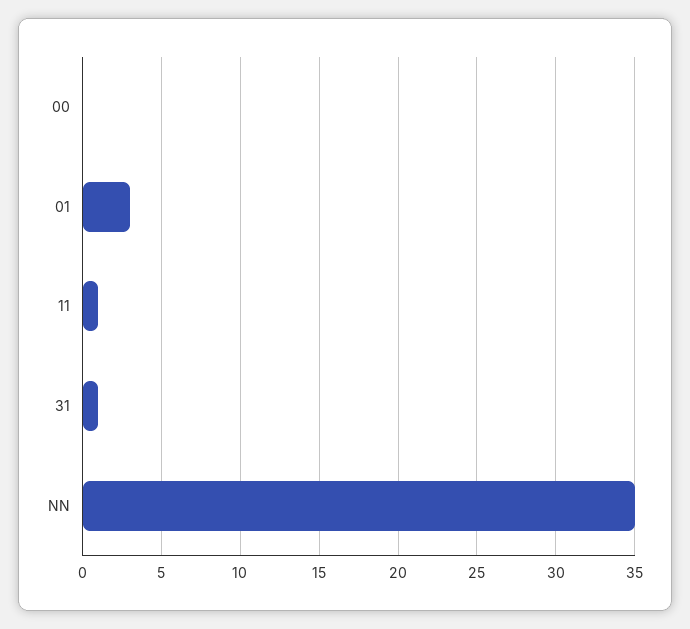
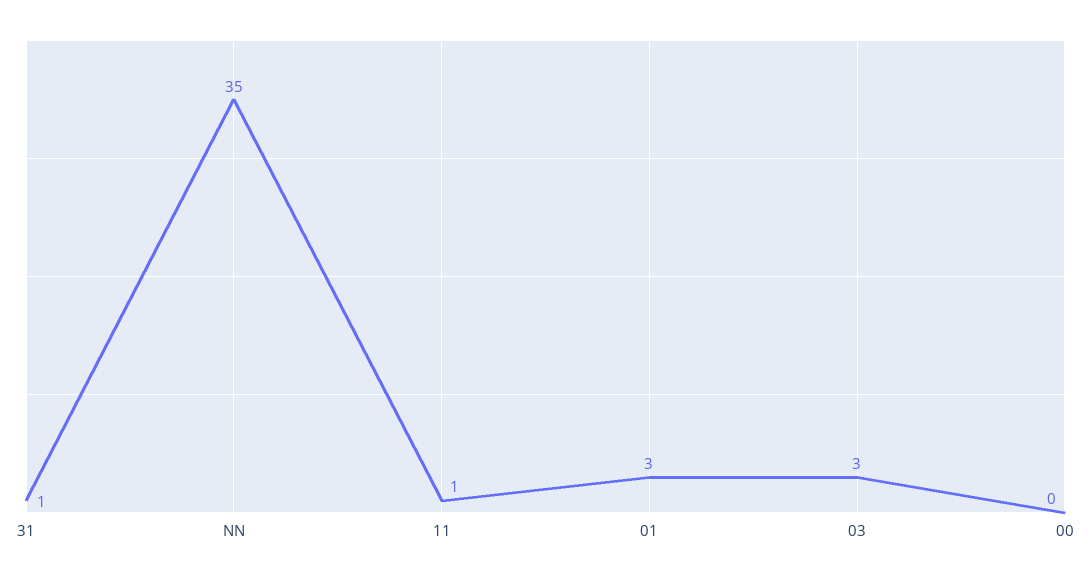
  {
    "00": 0,
    "01": 3,
    "11": 1,
    "31": 1,
-   "NN": 35
+   "NN": 35,
+   "03": 3
  }

